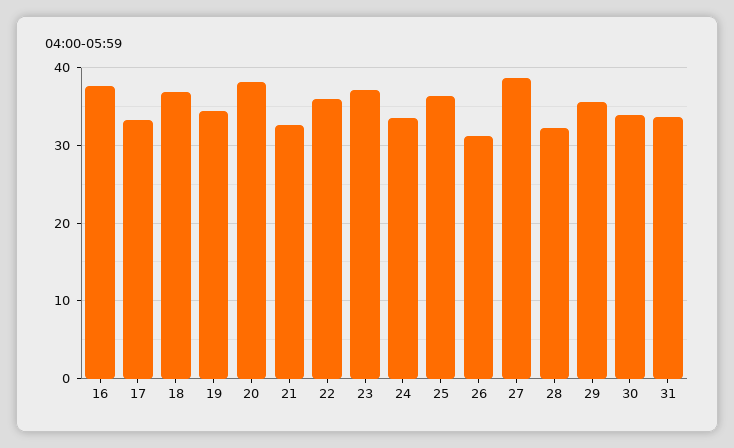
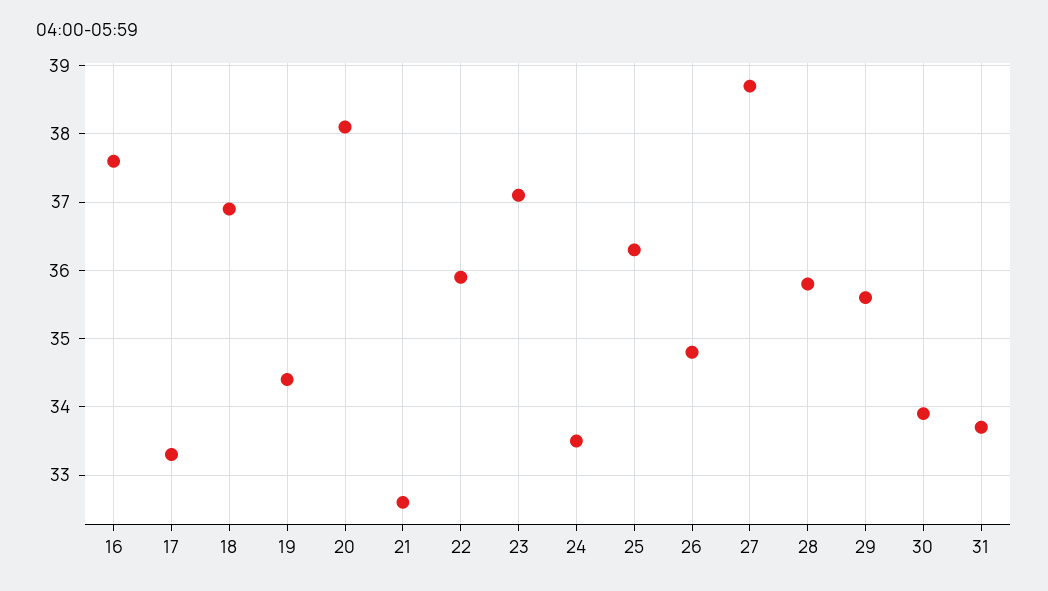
  {
    "16": 37.6,
    "17": 33.3,
    "18": 36.9,
    "19": 34.4,
    "20": 38.1,
    "21": 32.6,
    "22": 35.9,
    "23": 37.1,
    "24": 33.5,
    "25": 36.3,
-   "26": 31,
+   "26": 34.8,
    "27": 38.7,
-   "28": 32,
+   "28": 35.8,
    "29": 35.6,
    "30": 33.9,
    "31": 33.7
  }

